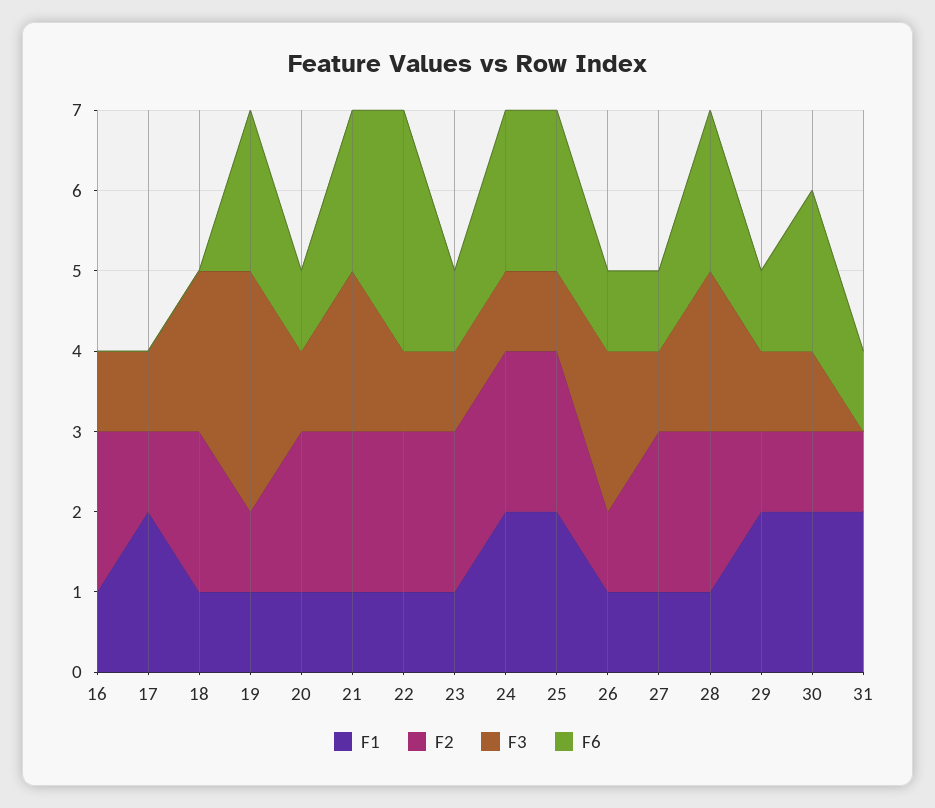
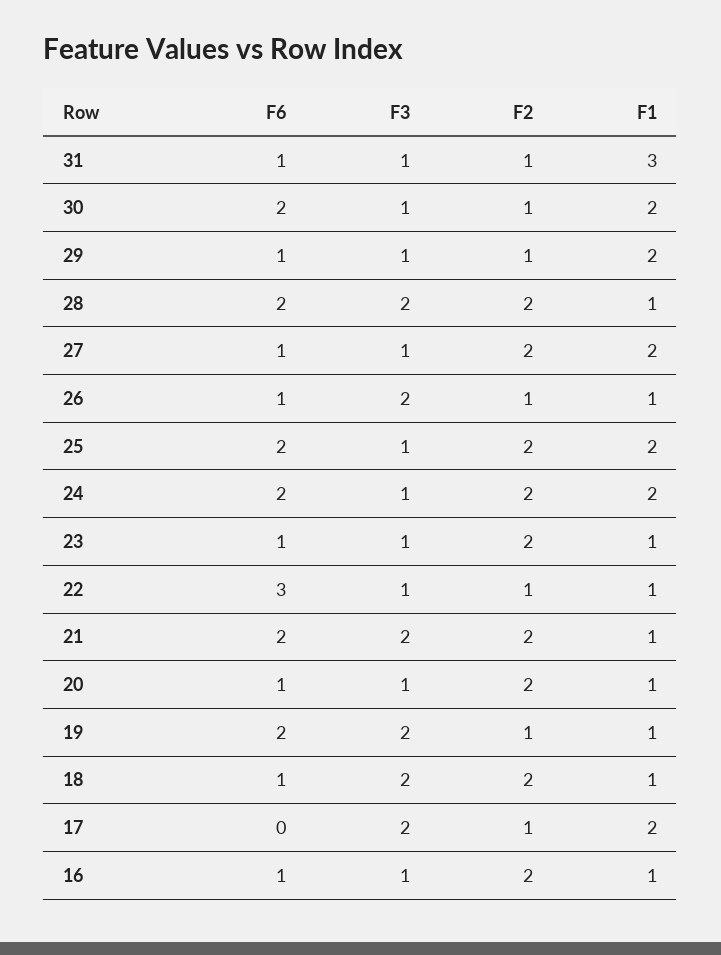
  {
    "F1": {
      "16": 1,
      "17": 2,
      "18": 1,
      "19": 1,
      "20": 1,
      "21": 1,
      "22": 1,
      "23": 1,
      "24": 2,
      "25": 2,
      "26": 1,
-     "27": 1,
+     "27": 2,
      "28": 1,
      "29": 2,
      "30": 2,
-     "31": 2
+     "31": 3
    },
    "F2": {
      "16": 2,
      "17": 1,
      "18": 2,
      "19": 1,
      "20": 2,
      "21": 2,
-     "22": 2,
+     "22": 1,
      "23": 2,
      "24": 2,
      "25": 2,
      "26": 1,
      "27": 2,
      "28": 2,
      "29": 1,
      "30": 1,
      "31": 1
    },
    "F3": {
      "16": 1,
-     "17": 1,
+     "17": 2,
      "18": 2,
-     "19": 3,
+     "19": 2,
      "20": 1,
      "21": 2,
      "22": 1,
      "23": 1,
      "24": 1,
      "25": 1,
      "26": 2,
      "27": 1,
      "28": 2,
      "29": 1,
      "30": 1,
-     "31": 0
+     "31": 1
    },
    "F6": {
-     "16": 0,
+     "16": 1,
      "17": 0,
-     "18": 0,
+     "18": 1,
      "19": 2,
      "20": 1,
      "21": 2,
      "22": 3,
      "23": 1,
      "24": 2,
      "25": 2,
      "26": 1,
      "27": 1,
      "28": 2,
      "29": 1,
      "30": 2,
      "31": 1
    }
  }

